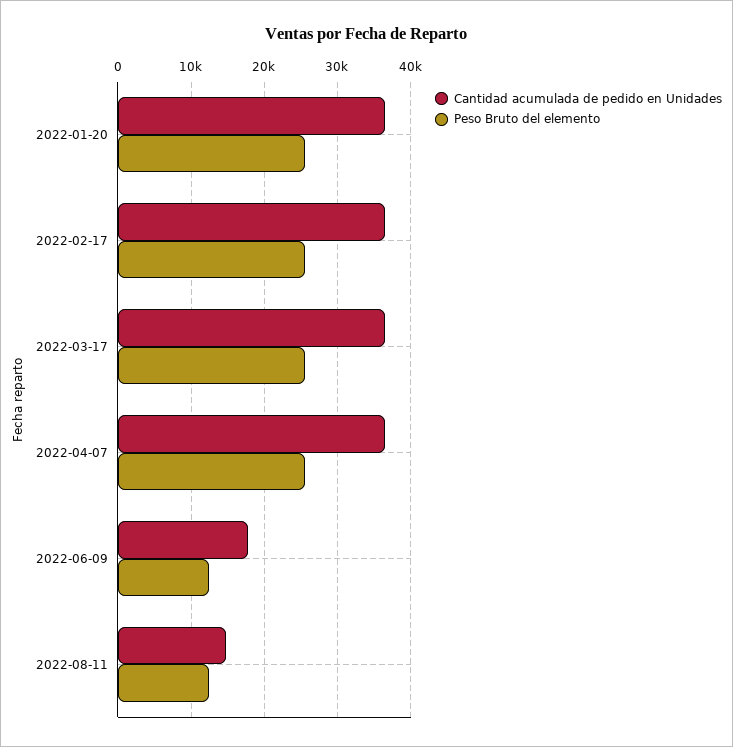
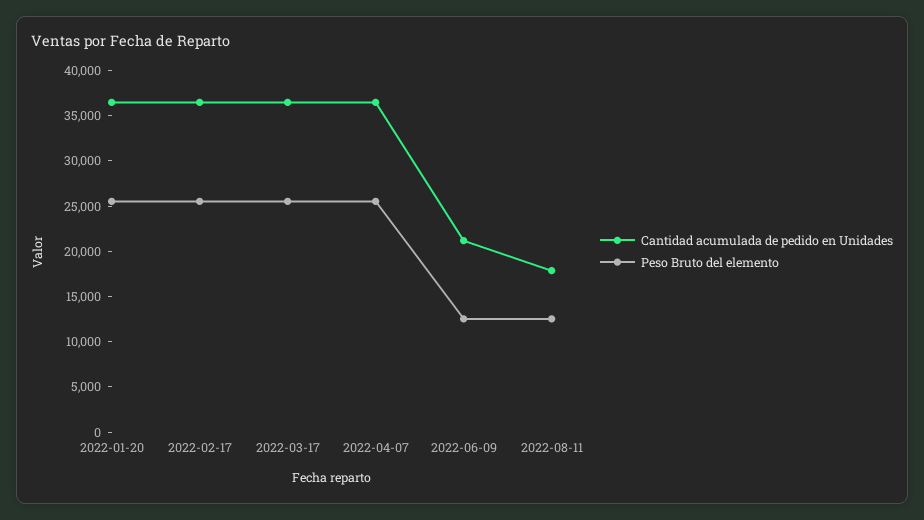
  {
    "Cantidad acumulada de pedido en Unidades": {
      "2022-01-20": 36000,
      "2022-02-17": 36000,
      "2022-03-17": 36000,
      "2022-04-07": 36000,
-     "2022-06-09": 18000,
+     "2022-06-09": 21000,
-     "2022-08-11": 15000
+     "2022-08-11": 18000
    },
    "Peso Bruto del elemento": {
      "2022-01-20": 26000,
      "2022-02-17": 26000,
      "2022-03-17": 26000,
      "2022-04-07": 26000,
      "2022-06-09": 13000,
      "2022-08-11": 13000
    }
  }

